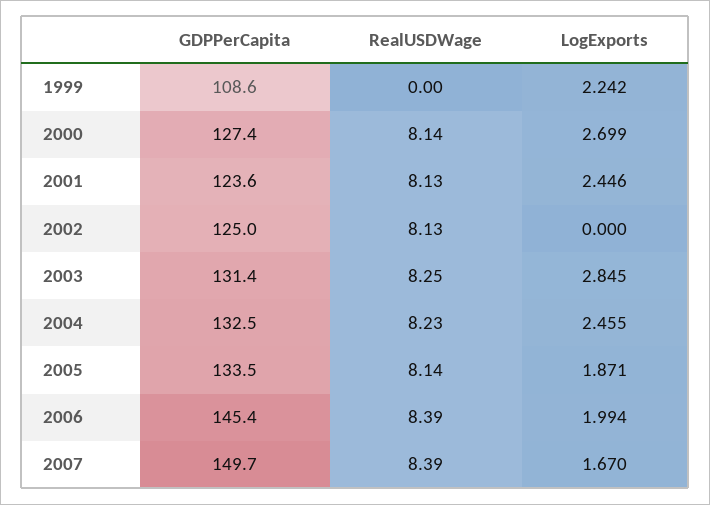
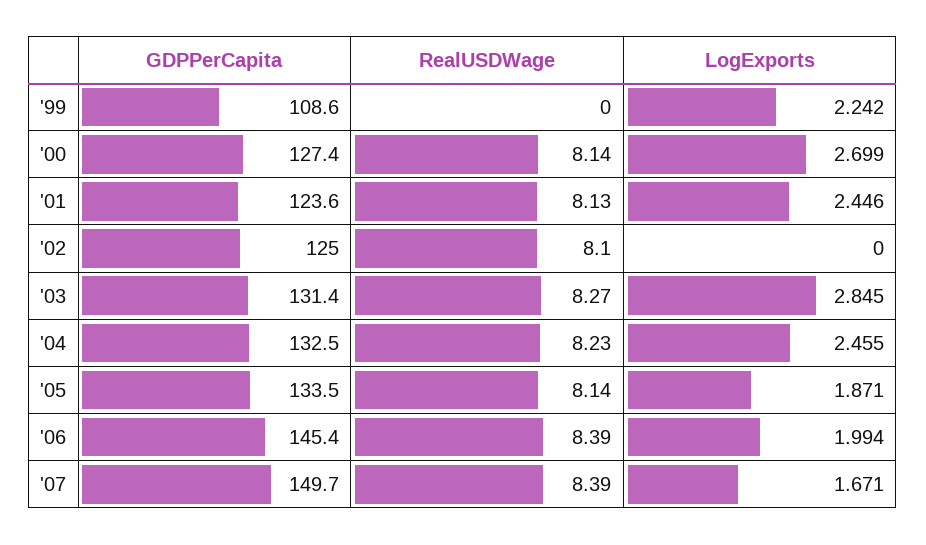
  {
    "GDPPerCapita": {
      "1999": 108.6,
      "2000": 127.4,
      "2001": 123.6,
      "2002": 125,
      "2003": 131.4,
      "2004": 132.5,
      "2005": 133.5,
      "2006": 145.4,
      "2007": 149.7
    },
    "RealUSDWage": {
      "1999": 0,
      "2000": 8.14,
      "2001": 8.13,
-     "2002": 8.13,
+     "2002": 8.1,
-     "2003": 8.25,
+     "2003": 8.27,
      "2004": 8.23,
      "2005": 8.14,
      "2006": 8.39,
      "2007": 8.39
    },
    "LogExports": {
      "1999": 2.242,
      "2000": 2.699,
      "2001": 2.446,
      "2002": 0,
      "2003": 2.845,
      "2004": 2.455,
      "2005": 1.871,
      "2006": 1.994,
-     "2007": 1.67
+     "2007": 1.671
    }
  }

